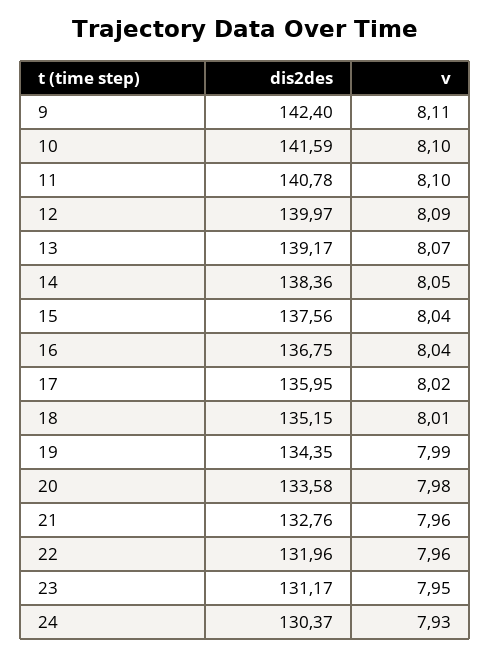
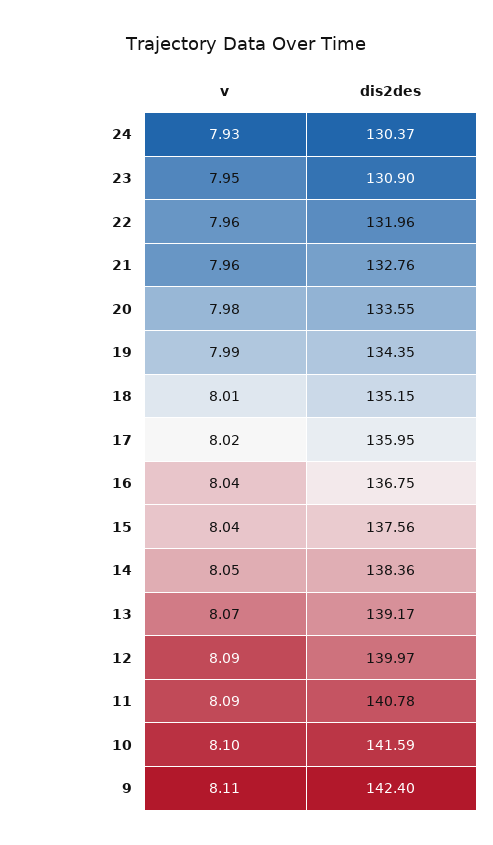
  {
    "dis2des": {
      "9": 142.4,
      "10": 141.59,
      "11": 140.78,
      "12": 139.97,
      "13": 139.17,
      "14": 138.36,
      "15": 137.56,
      "16": 136.75,
      "17": 135.95,
      "18": 135.15,
      "19": 134.35,
-     "20": 133.58,
+     "20": 133.55,
      "21": 132.76,
      "22": 131.96,
-     "23": 131.17,
+     "23": 130.9,
      "24": 130.37
    },
    "v": {
      "9": 8.11,
      "10": 8.1,
-     "11": 8.1,
+     "11": 8.09,
      "12": 8.09,
      "13": 8.07,
      "14": 8.05,
      "15": 8.04,
      "16": 8.04,
      "17": 8.02,
      "18": 8.01,
      "19": 7.99,
      "20": 7.98,
      "21": 7.96,
      "22": 7.96,
      "23": 7.95,
      "24": 7.93
    }
  }

